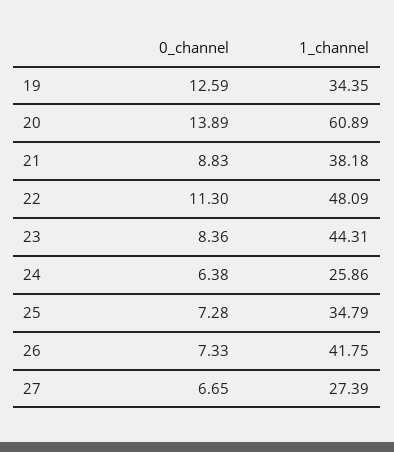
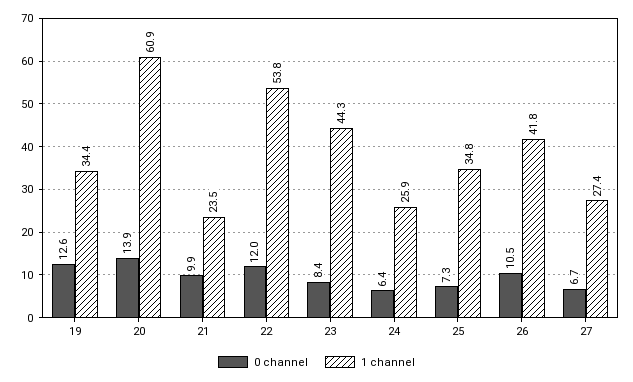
  {
    "0_channel": {
      "19": 12.59,
      "20": 13.89,
-     "21": 8.83,
+     "21": 9.9,
-     "22": 11.3,
+     "22": 12,
      "23": 8.36,
      "24": 6.38,
      "25": 7.28,
-     "26": 7.33,
+     "26": 10.5,
      "27": 6.65
    },
    "1_channel": {
      "19": 34.35,
      "20": 60.89,
-     "21": 38.18,
+     "21": 23.5,
-     "22": 48.09,
+     "22": 53.8,
      "23": 44.31,
      "24": 25.86,
      "25": 34.79,
      "26": 41.75,
      "27": 27.39
    }
  }

